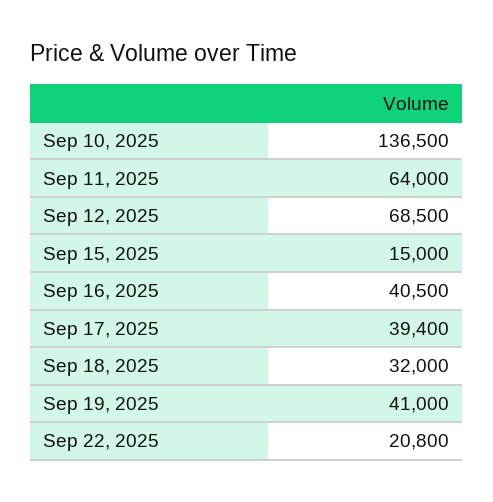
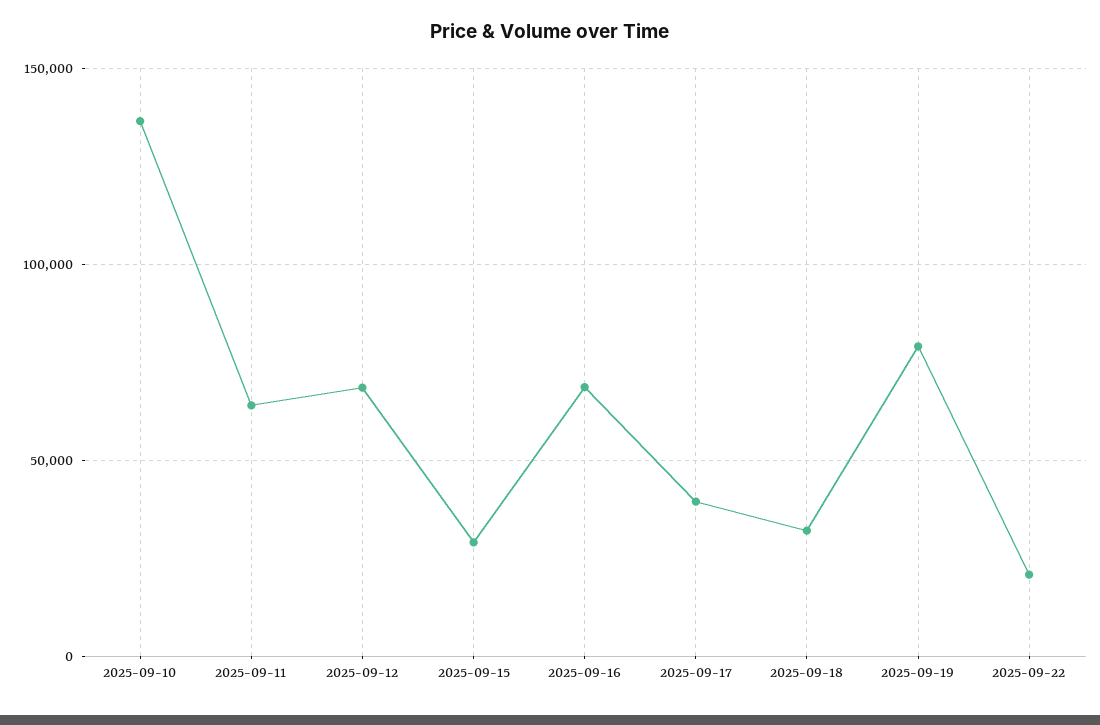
  {
    "Sep 10, 2025": 136500,
    "Sep 11, 2025": 64000,
    "Sep 12, 2025": 68500,
-   "Sep 15, 2025": 15000,
+   "Sep 15, 2025": 30000,
-   "Sep 16, 2025": 40500,
+   "Sep 16, 2025": 70000,
    "Sep 17, 2025": 39400,
    "Sep 18, 2025": 32000,
-   "Sep 19, 2025": 41000,
+   "Sep 19, 2025": 80000,
    "Sep 22, 2025": 20800
  }

